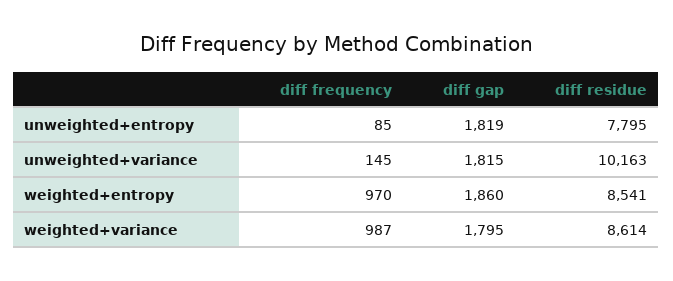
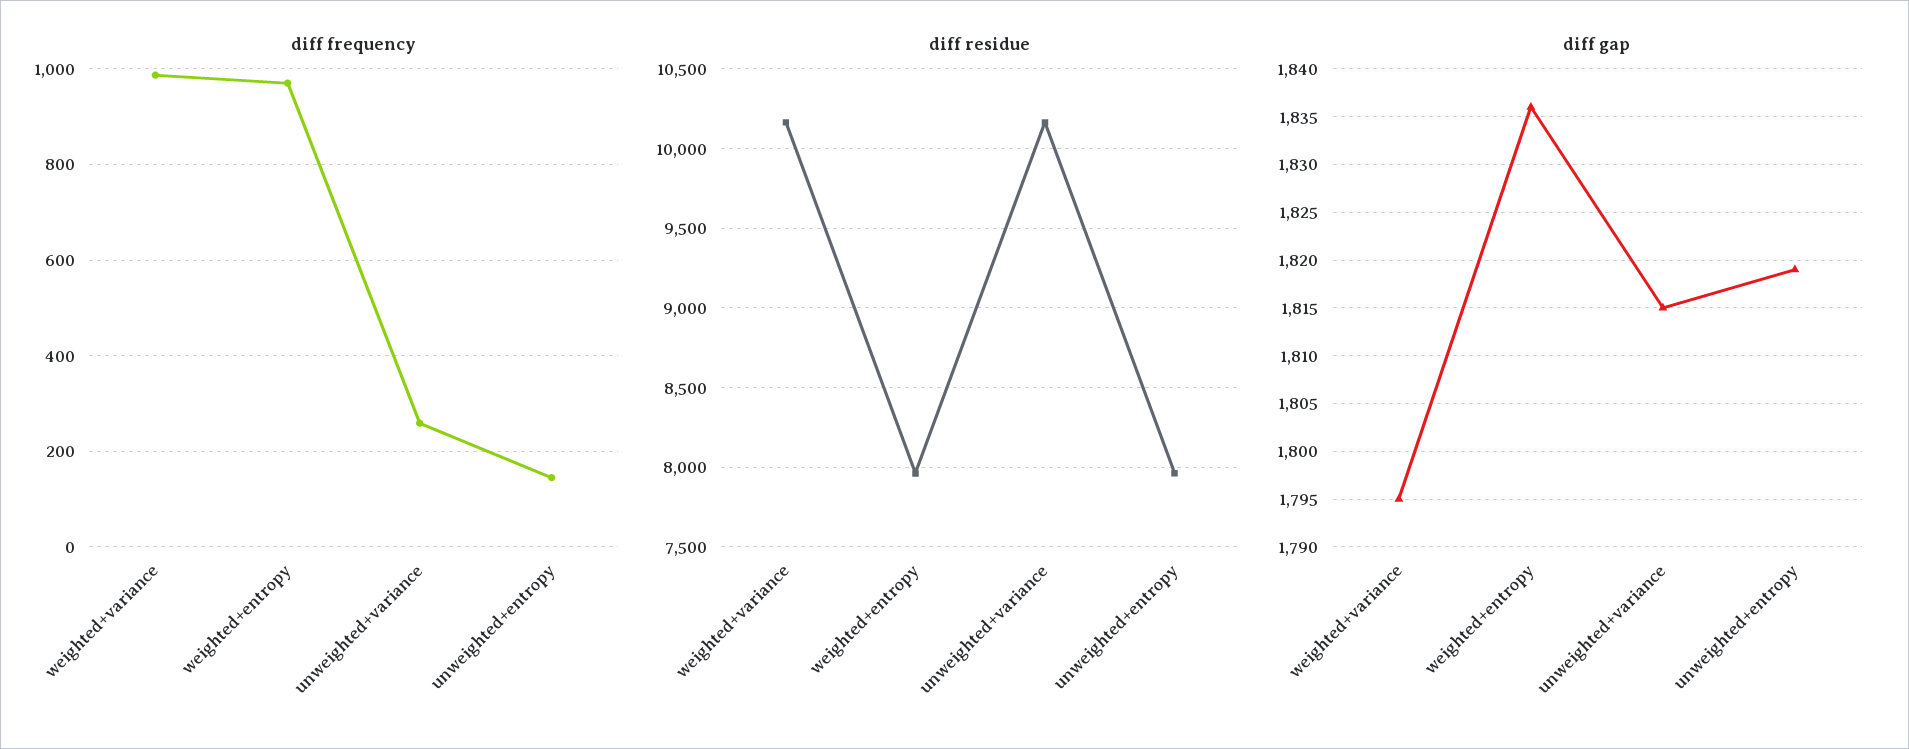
  {
    "diff frequency": {
-     "unweighted+entropy": 85,
+     "unweighted+entropy": 140,
-     "unweighted+variance": 145,
+     "unweighted+variance": 260,
      "weighted+entropy": 970,
      "weighted+variance": 987
    },
    "diff gap": {
      "unweighted+entropy": 1819,
      "unweighted+variance": 1815,
-     "weighted+entropy": 1860,
+     "weighted+entropy": 1836,
      "weighted+variance": 1795
    },
    "diff residue": {
-     "unweighted+entropy": 7795,
+     "unweighted+entropy": 7950,
      "unweighted+variance": 10163,
-     "weighted+entropy": 8541,
+     "weighted+entropy": 7950,
-     "weighted+variance": 8614
+     "weighted+variance": 10150
    }
  }

